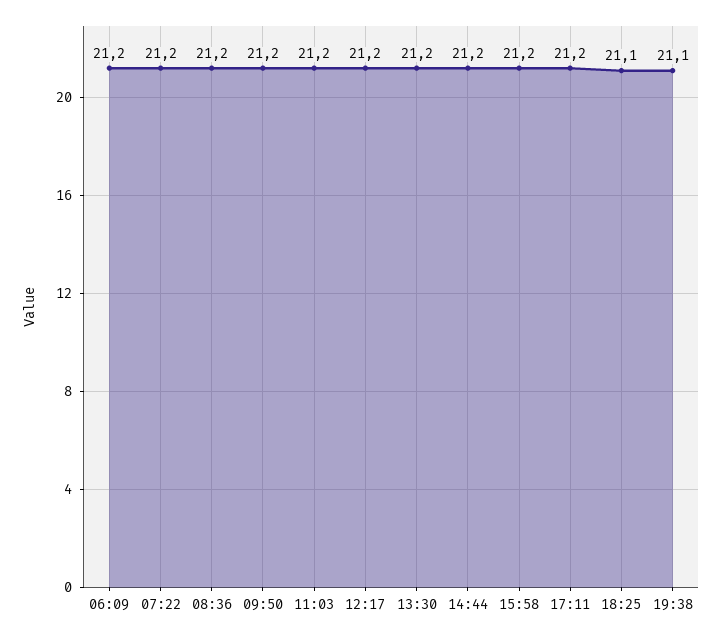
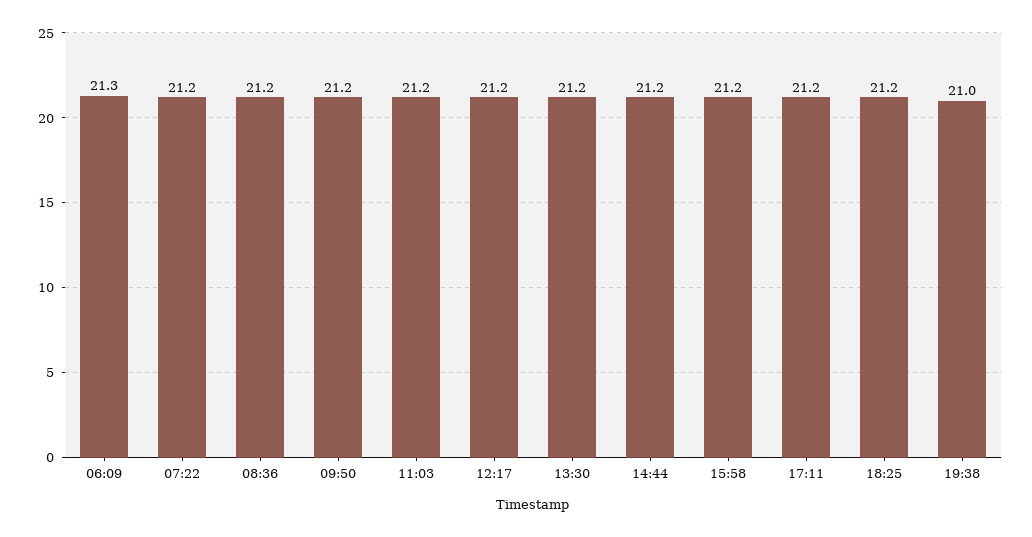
  {
-   "06:09": 21.2,
+   "06:09": 21.3,
    "07:22": 21.2,
    "08:36": 21.2,
    "09:50": 21.2,
    "11:03": 21.2,
    "12:17": 21.2,
    "13:30": 21.2,
    "14:44": 21.2,
    "15:58": 21.2,
    "17:11": 21.2,
-   "18:25": 21.1,
+   "18:25": 21.2,
-   "19:38": 21.1
+   "19:38": 21
  }

